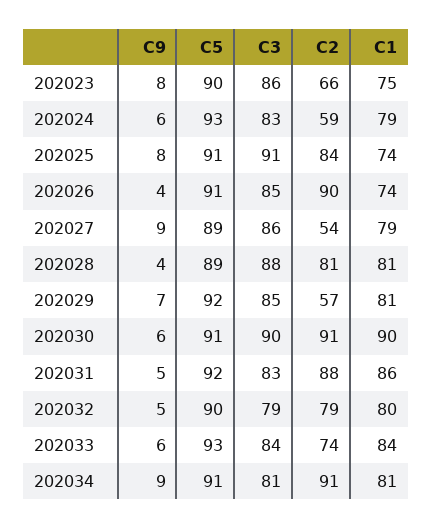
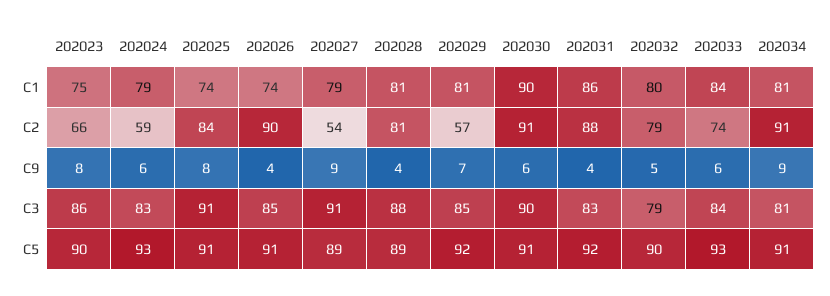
  {
    "C9": {
      "202023": 8,
      "202024": 6,
      "202025": 8,
      "202026": 4,
      "202027": 9,
      "202028": 4,
      "202029": 7,
      "202030": 6,
-     "202031": 5,
+     "202031": 4,
      "202032": 5,
      "202033": 6,
      "202034": 9
    },
    "C5": {
      "202023": 90,
      "202024": 93,
      "202025": 91,
      "202026": 91,
      "202027": 89,
      "202028": 89,
      "202029": 92,
      "202030": 91,
      "202031": 92,
      "202032": 90,
      "202033": 93,
      "202034": 91
    },
    "C3": {
      "202023": 86,
      "202024": 83,
      "202025": 91,
      "202026": 85,
-     "202027": 86,
+     "202027": 91,
      "202028": 88,
      "202029": 85,
      "202030": 90,
      "202031": 83,
      "202032": 79,
      "202033": 84,
      "202034": 81
    },
    "C2": {
      "202023": 66,
      "202024": 59,
      "202025": 84,
      "202026": 90,
      "202027": 54,
      "202028": 81,
      "202029": 57,
      "202030": 91,
      "202031": 88,
      "202032": 79,
      "202033": 74,
      "202034": 91
    },
    "C1": {
      "202023": 75,
      "202024": 79,
      "202025": 74,
      "202026": 74,
      "202027": 79,
      "202028": 81,
      "202029": 81,
      "202030": 90,
      "202031": 86,
      "202032": 80,
      "202033": 84,
      "202034": 81
    }
  }

